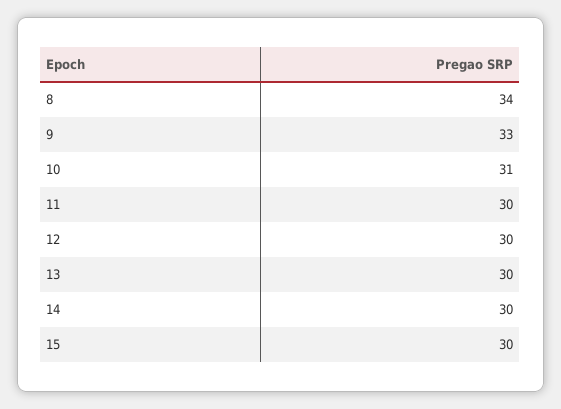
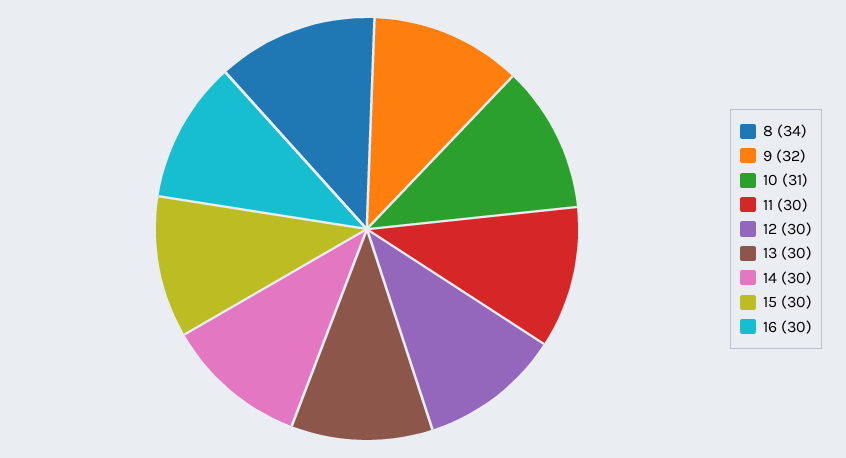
  {
    "8": 34,
-   "9": 33,
+   "9": 32,
    "10": 31,
    "11": 30,
    "12": 30,
    "13": 30,
    "14": 30,
-   "15": 30
+   "15": 30,
+   "16": 30
  }

